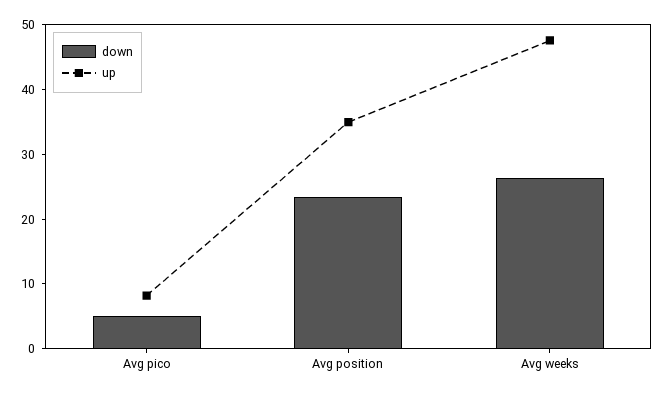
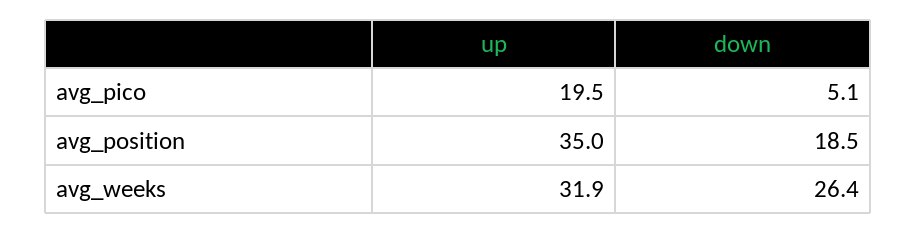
  {
    "down": {
      "Avg pico": 5.1,
-     "Avg position": 24,
+     "Avg position": 18.5,
      "Avg weeks": 26.4
    },
    "up": {
-     "Avg pico": 8,
+     "Avg pico": 19.5,
      "Avg position": 35,
-     "Avg weeks": 48
+     "Avg weeks": 31.9
    }
  }

